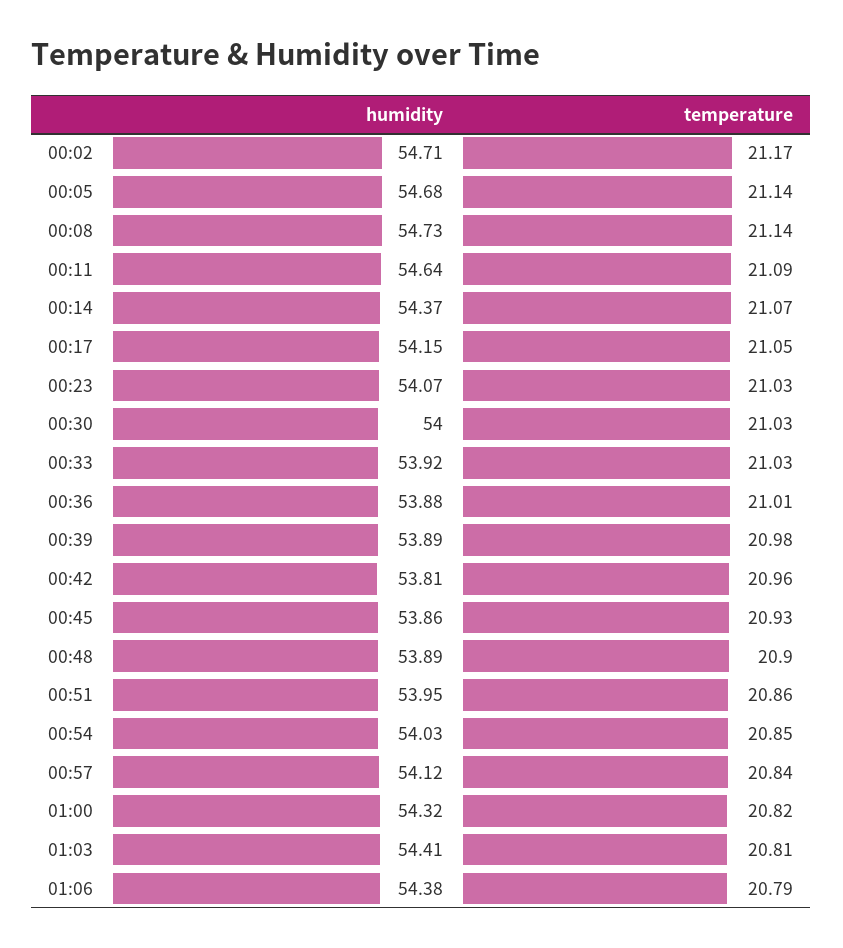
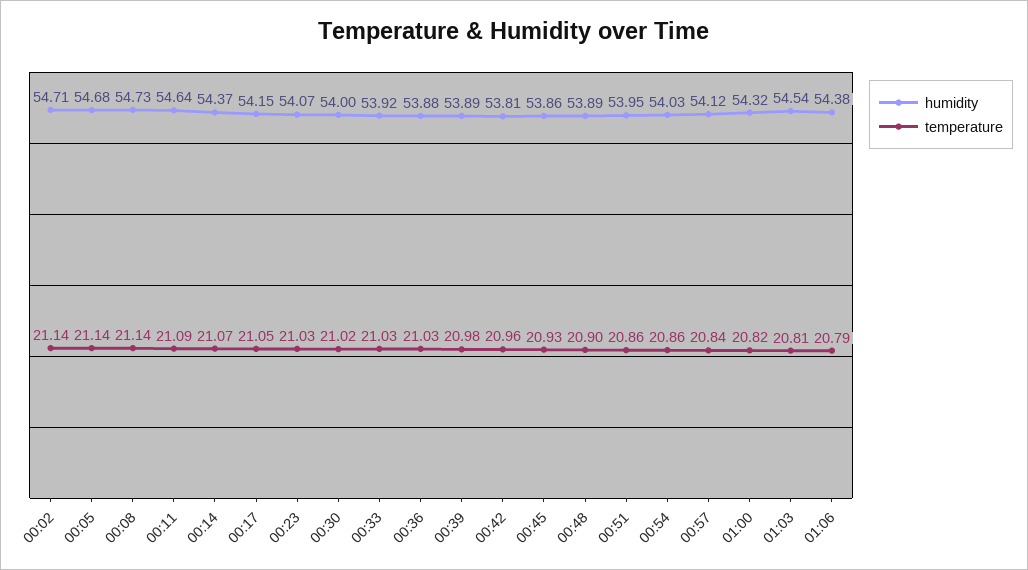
  {
    "humidity": {
      "00:02": 54.71,
      "00:05": 54.68,
      "00:08": 54.73,
      "00:11": 54.64,
      "00:14": 54.37,
      "00:17": 54.15,
      "00:23": 54.07,
      "00:30": 54,
      "00:33": 53.92,
      "00:36": 53.88,
      "00:39": 53.89,
      "00:42": 53.81,
      "00:45": 53.86,
      "00:48": 53.89,
      "00:51": 53.95,
      "00:54": 54.03,
      "00:57": 54.12,
      "01:00": 54.32,
-     "01:03": 54.41,
+     "01:03": 54.54,
      "01:06": 54.38
    },
    "temperature": {
-     "00:02": 21.17,
+     "00:02": 21.14,
      "00:05": 21.14,
      "00:08": 21.14,
      "00:11": 21.09,
      "00:14": 21.07,
      "00:17": 21.05,
      "00:23": 21.03,
-     "00:30": 21.03,
+     "00:30": 21.02,
      "00:33": 21.03,
-     "00:36": 21.01,
+     "00:36": 21.03,
      "00:39": 20.98,
      "00:42": 20.96,
      "00:45": 20.93,
      "00:48": 20.9,
      "00:51": 20.86,
-     "00:54": 20.85,
+     "00:54": 20.86,
      "00:57": 20.84,
      "01:00": 20.82,
      "01:03": 20.81,
      "01:06": 20.79
    }
  }

